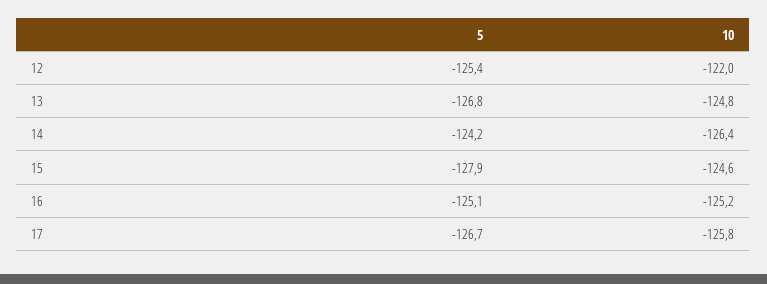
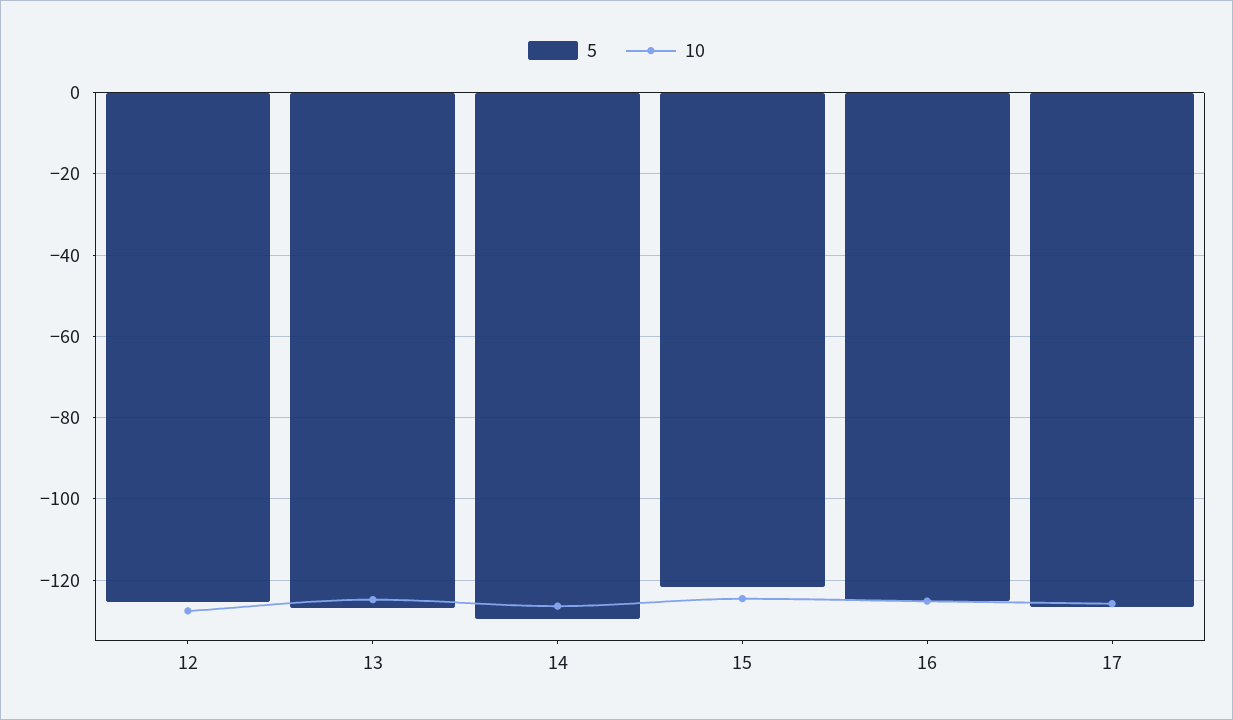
  {
    "5": {
      "12": -125.4,
      "13": -126.8,
-     "14": -124.2,
+     "14": -130,
-     "15": -127.9,
+     "15": -122,
      "16": -125.1,
      "17": -126.7
    },
    "10": {
-     "12": -122,
+     "12": -128,
      "13": -124.8,
      "14": -126.4,
      "15": -124.6,
      "16": -125.2,
      "17": -125.8
    }
  }

